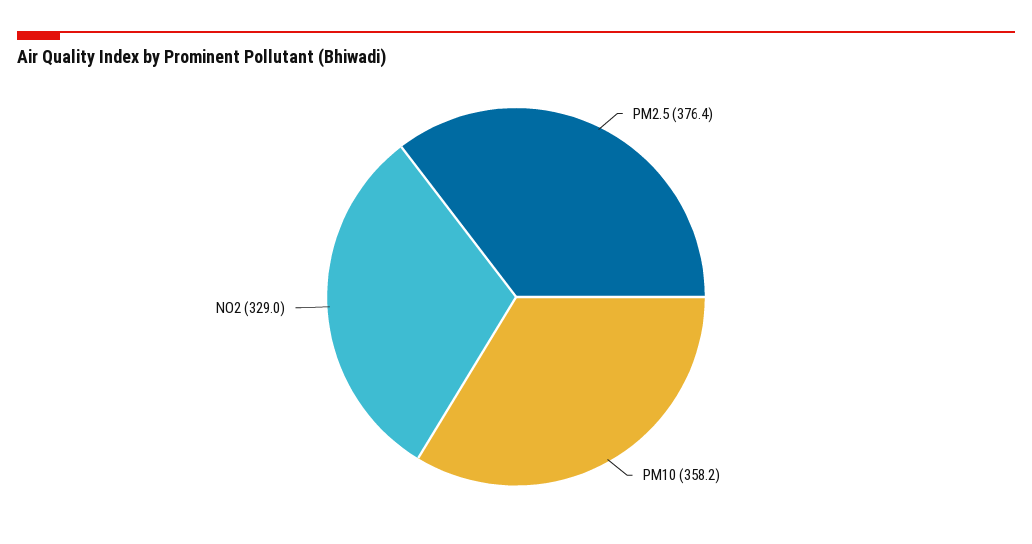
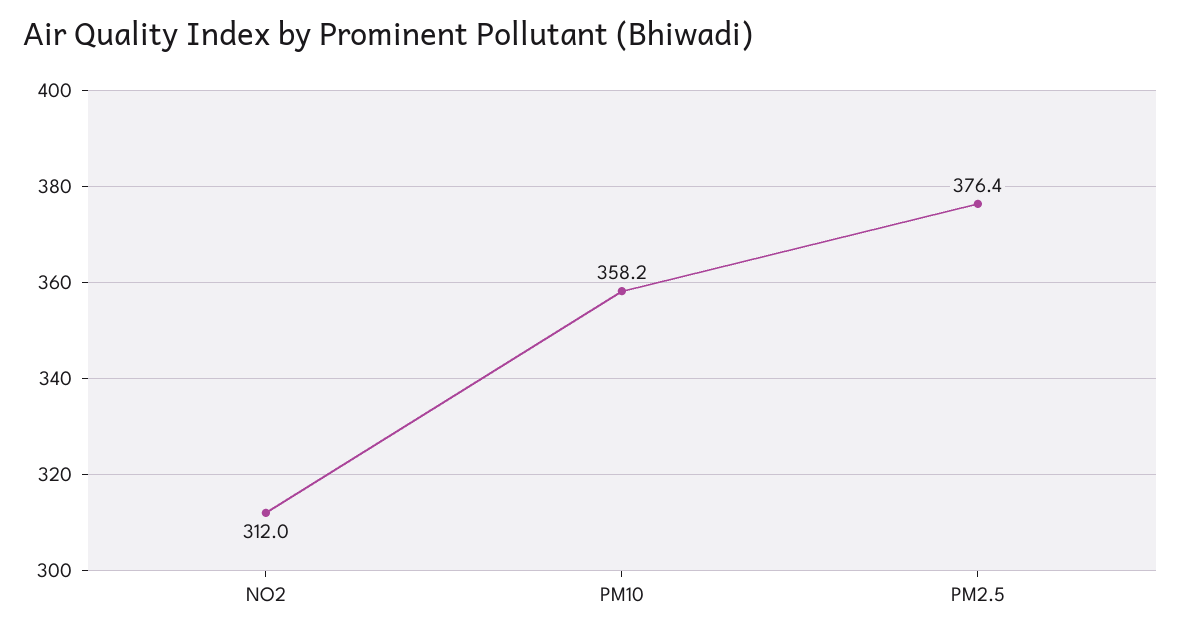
  {
    "PM2.5": 376.4,
    "PM10": 358.2,
-   "NO2": 329
+   "NO2": 312
  }

